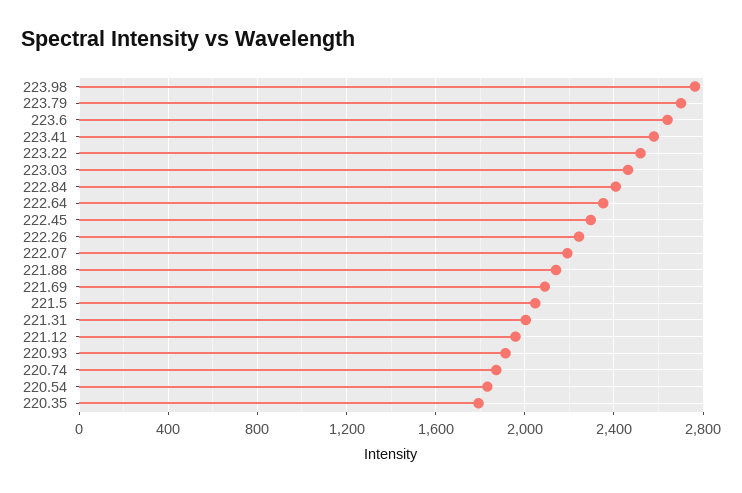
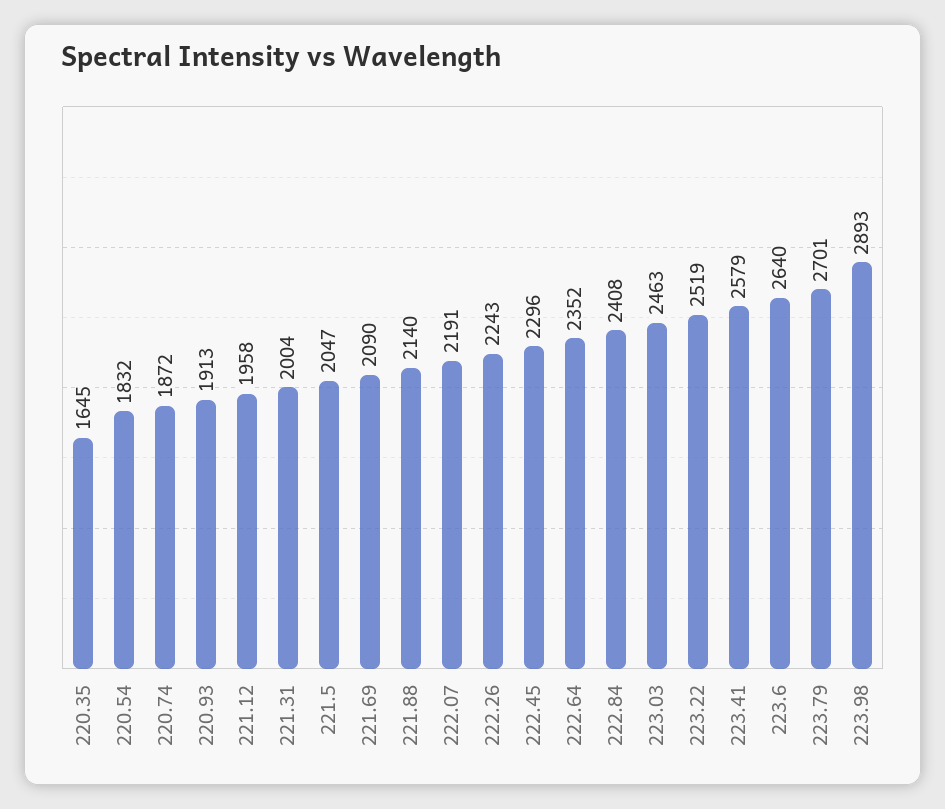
  {
-   "223.98": 2750,
+   "223.98": 2893,
    "223.79": 2701,
    "223.6": 2640,
    "223.41": 2579,
    "223.22": 2519,
    "223.03": 2463,
    "222.84": 2408,
    "222.64": 2352,
    "222.45": 2296,
    "222.26": 2243,
    "222.07": 2191,
    "221.88": 2140,
    "221.69": 2090,
    "221.5": 2047,
    "221.31": 2004,
    "221.12": 1958,
    "220.93": 1913,
    "220.74": 1872,
    "220.54": 1832,
-   "220.35": 1800
+   "220.35": 1645
  }

